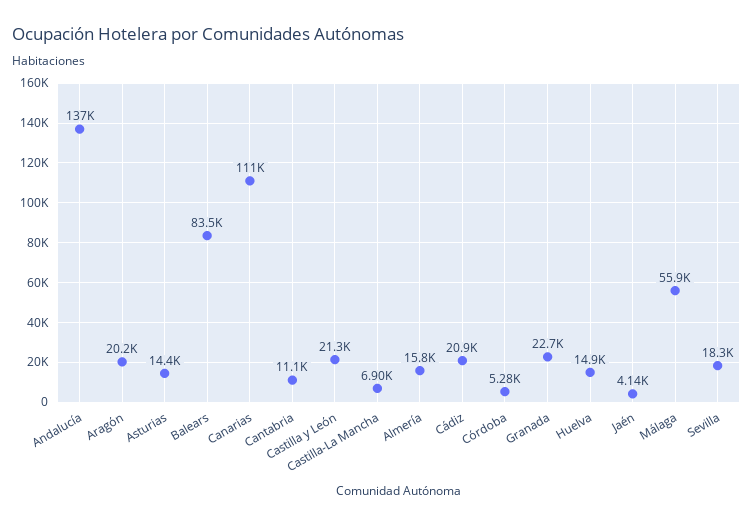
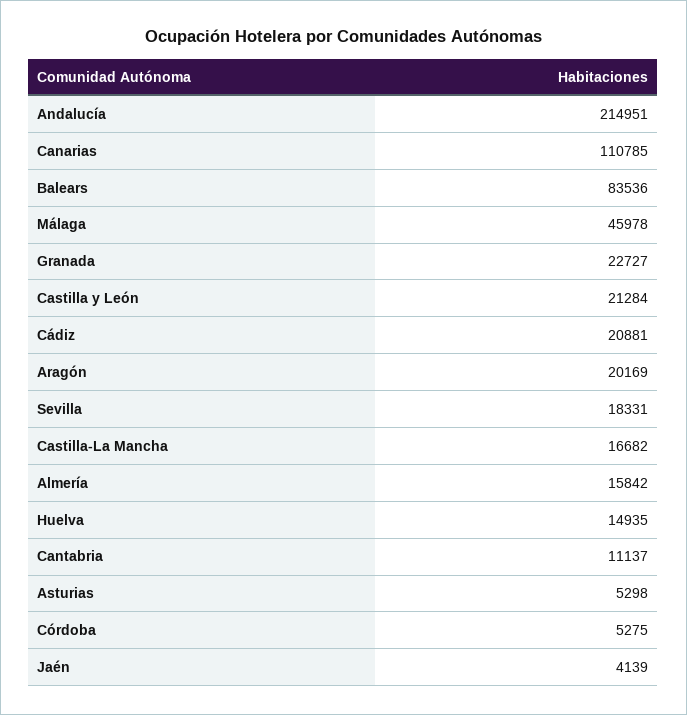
  {
-   "Andalucía": 137000,
+   "Andalucía": 214951,
    "Aragón": 20169,
-   "Asturias": 14400,
+   "Asturias": 5298,
    "Balears": 83536,
    "Canarias": 110785,
    "Cantabria": 11137,
    "Castilla y León": 21284,
-   "Castilla-La Mancha": 6900,
+   "Castilla-La Mancha": 16682,
    "Almería": 15842,
    "Cádiz": 20881,
    "Córdoba": 5275,
    "Granada": 22727,
    "Huelva": 14935,
    "Jaén": 4139,
-   "Málaga": 55900,
+   "Málaga": 45978,
    "Sevilla": 18331
  }

